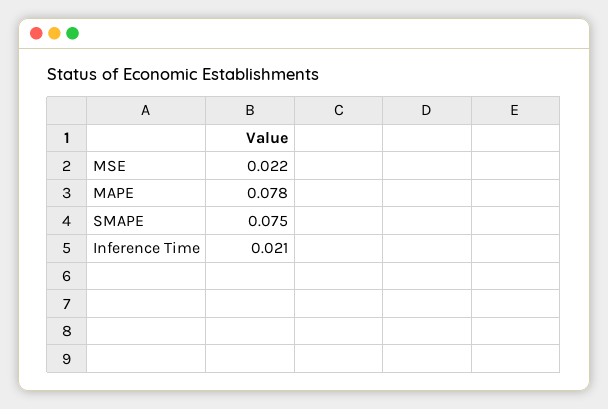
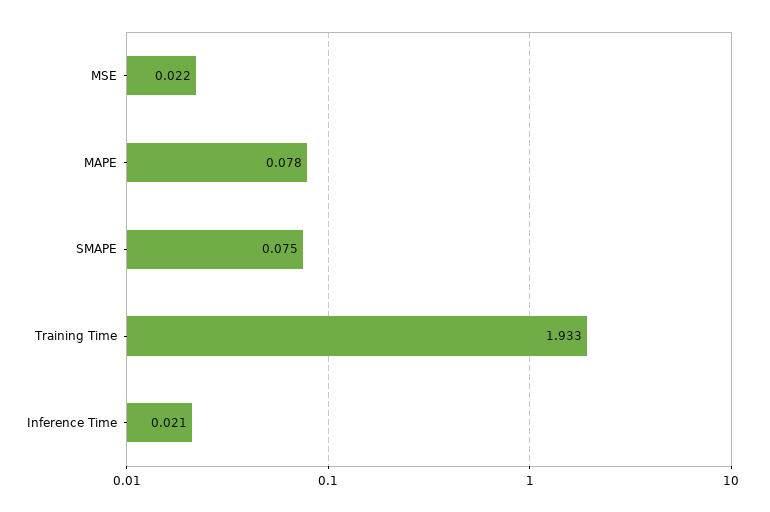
  {
    "MSE": 0.022,
    "MAPE": 0.078,
    "SMAPE": 0.075,
-   "Inference Time": 0.021
+   "Inference Time": 0.021,
+   "Training Time": 1.933
  }

